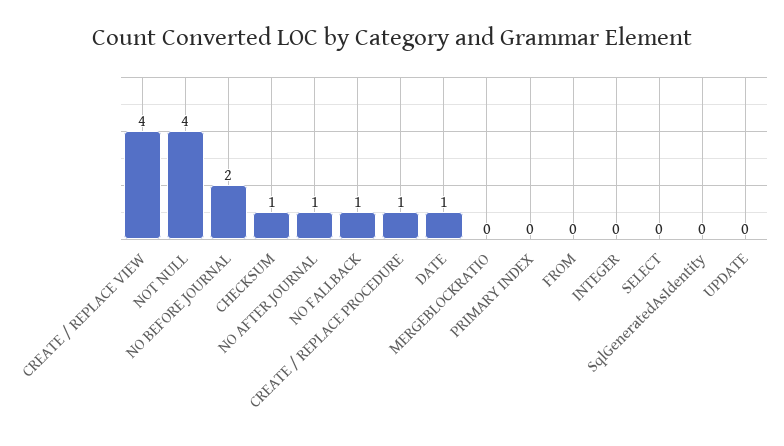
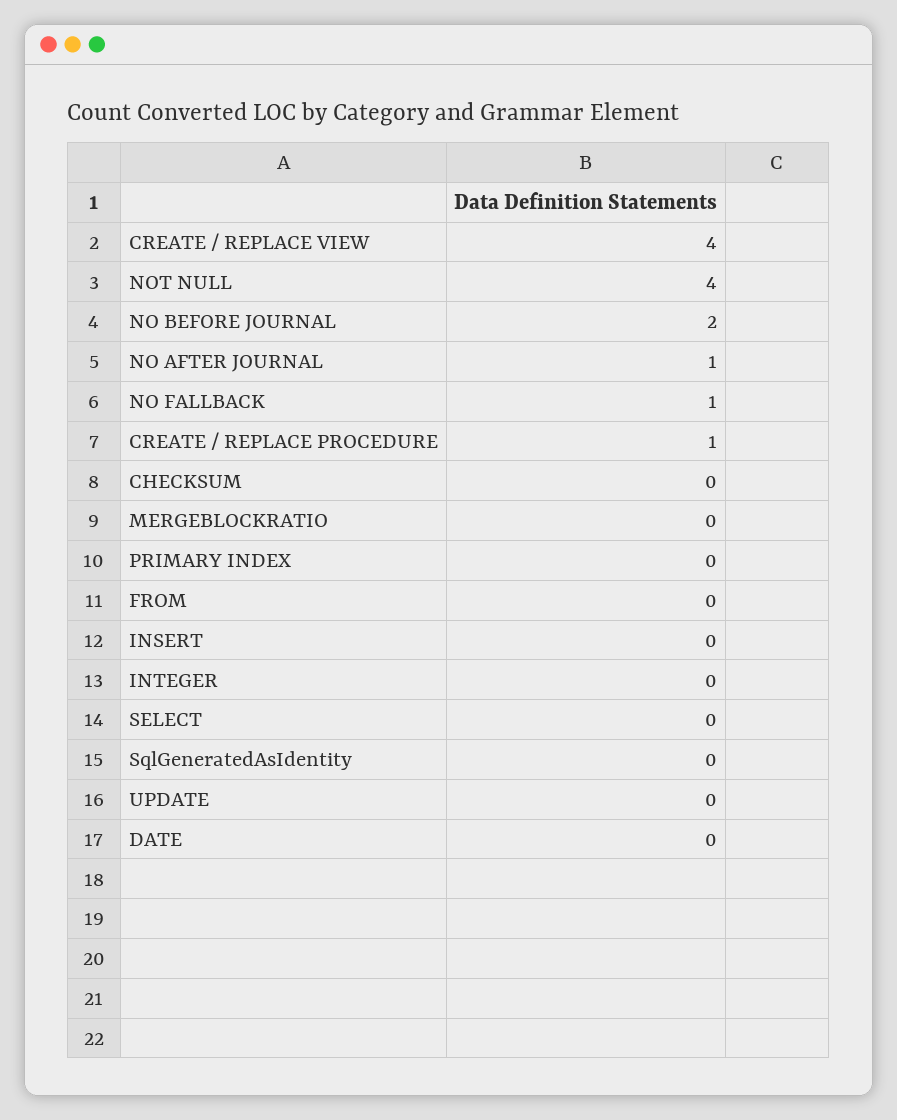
  {
    "CREATE / REPLACE VIEW": 4,
    "NOT NULL": 4,
    "NO BEFORE JOURNAL": 2,
-   "CHECKSUM": 1,
+   "CHECKSUM": 0,
    "NO AFTER JOURNAL": 1,
    "NO FALLBACK": 1,
    "CREATE / REPLACE PROCEDURE": 1,
-   "DATE": 1,
+   "DATE": 0,
    "MERGEBLOCKRATIO": 0,
    "PRIMARY INDEX": 0,
    "FROM": 0,
    "INTEGER": 0,
    "SELECT": 0,
    "SqlGeneratedAsIdentity": 0,
-   "UPDATE": 0
+   "UPDATE": 0,
+   "INSERT": 0
  }

